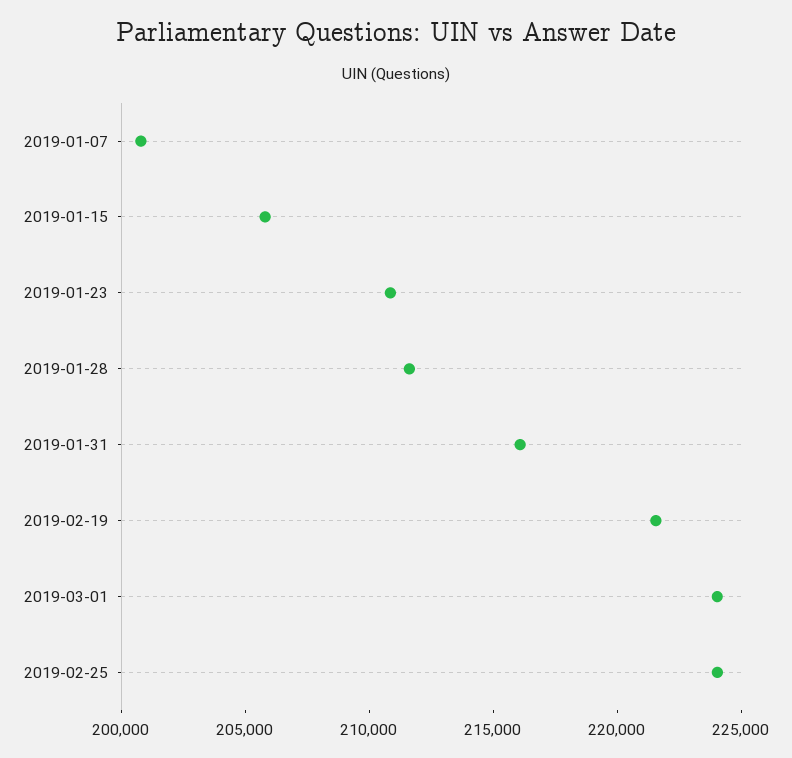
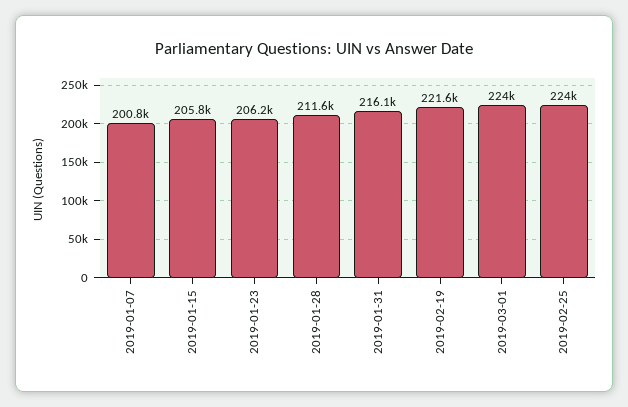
  {
    "2019-01-07": 200800,
    "2019-01-15": 205800,
-   "2019-01-23": 211000,
+   "2019-01-23": 206200,
    "2019-01-28": 211600,
    "2019-01-31": 216100,
    "2019-02-19": 221600,
    "2019-03-01": 224000,
    "2019-02-25": 224000
  }

